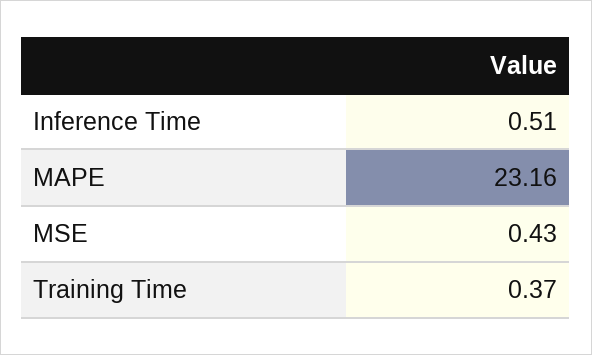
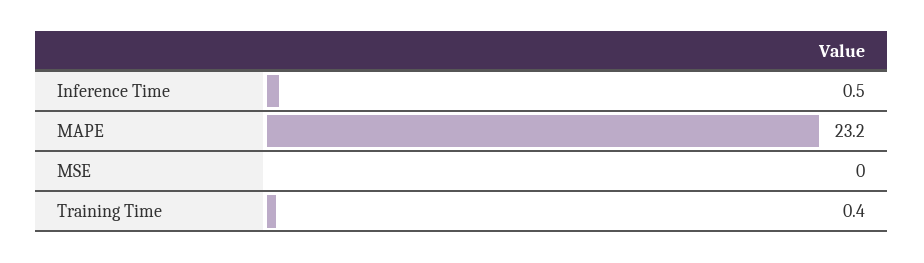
  {
    "Inference Time": 0.51,
    "MAPE": 23.16,
-   "MSE": 0.43,
+   "MSE": 0,
    "Training Time": 0.37
  }

